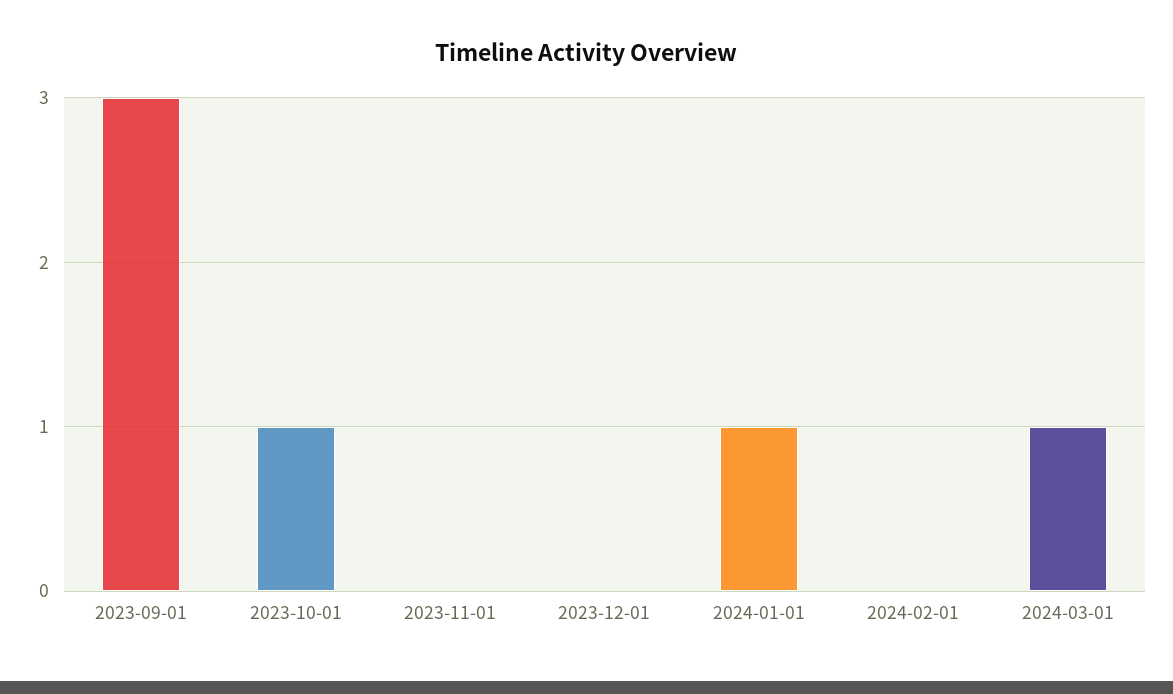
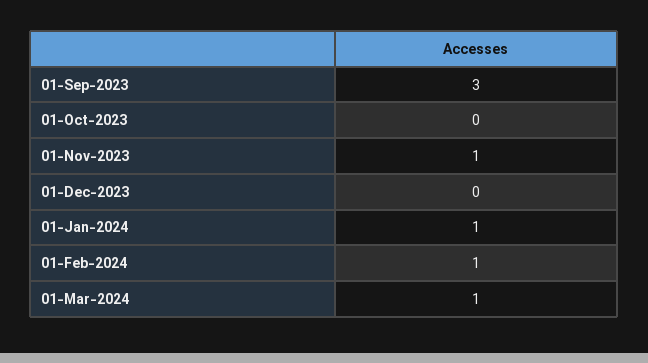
  {
    "2023-09-01": 3,
-   "2023-10-01": 1,
+   "2023-10-01": 0,
-   "2023-11-01": 0,
+   "2023-11-01": 1,
    "2023-12-01": 0,
    "2024-01-01": 1,
-   "2024-02-01": 0,
+   "2024-02-01": 1,
    "2024-03-01": 1
  }

